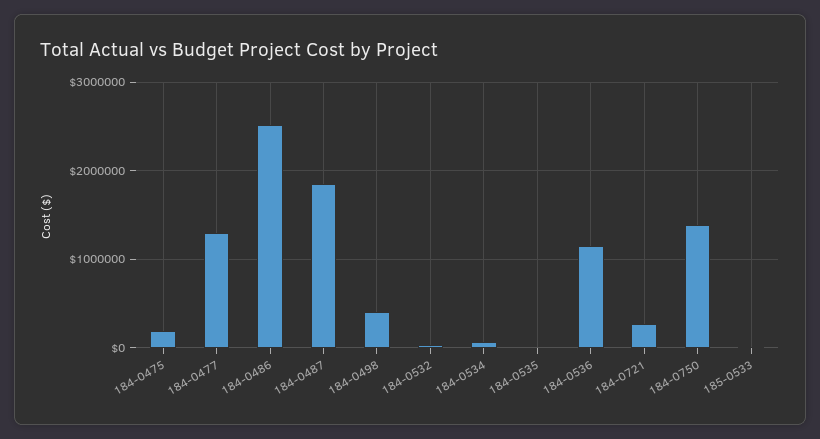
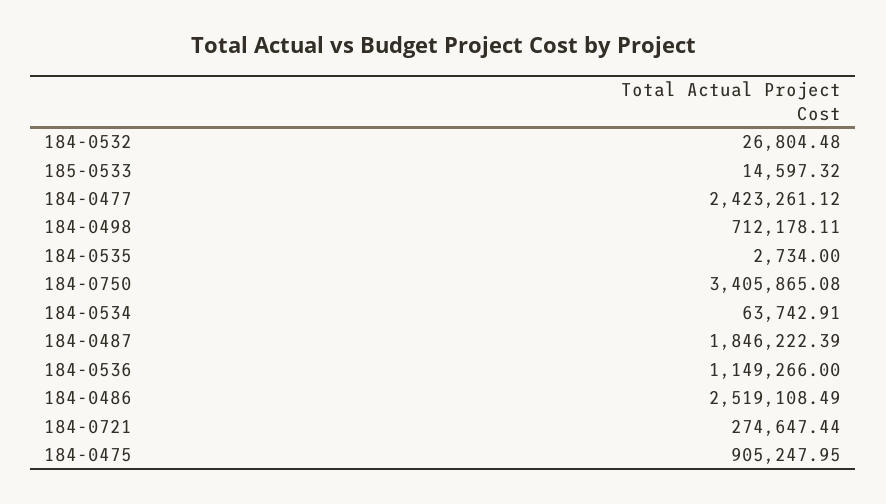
  {
-   "184-0475": 200000,
+   "184-0475": 905247.95,
-   "184-0477": 1300000,
+   "184-0477": 2423261.12,
    "184-0486": 2519108.49,
    "184-0487": 1846222.39,
-   "184-0498": 400000,
+   "184-0498": 712178.11,
    "184-0532": 26804.48,
    "184-0534": 63742.91,
    "184-0535": 2734,
    "184-0536": 1149266,
    "184-0721": 274647.44,
-   "184-0750": 1400000,
+   "184-0750": 3405865.08,
    "185-0533": 14597.32
  }

